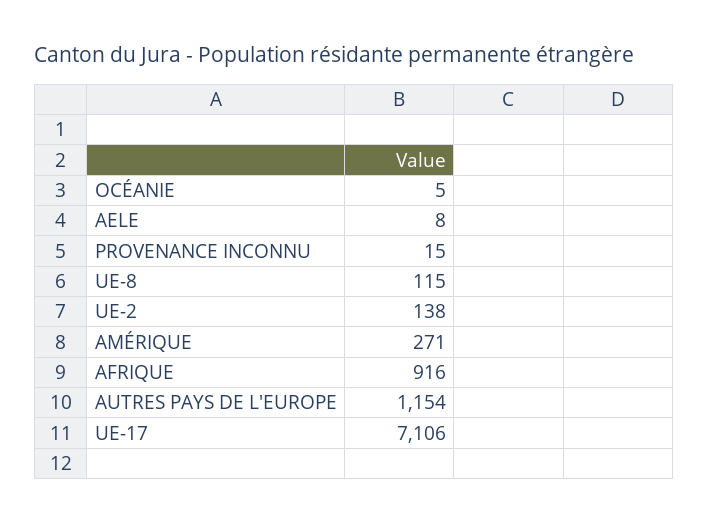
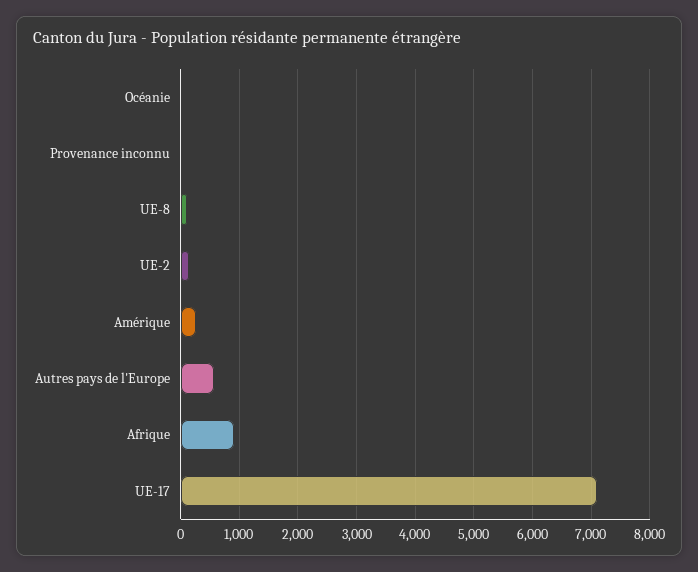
  {
    "OCÉANIE": 5,
-   "AELE": 8,
    "PROVENANCE INCONNU": 15,
    "UE-8": 115,
    "UE-2": 138,
    "AMÉRIQUE": 271,
    "AFRIQUE": 916,
-   "AUTRES PAYS DE L'EUROPE": 1154,
+   "AUTRES PAYS DE L'EUROPE": 600,
    "UE-17": 7106
  }

